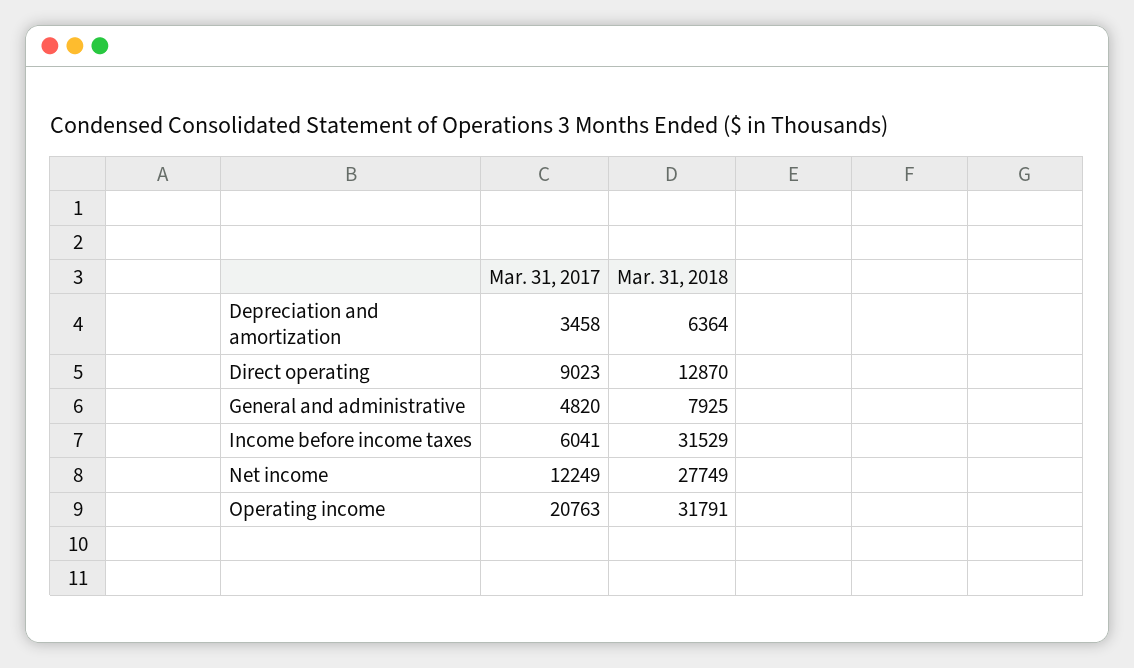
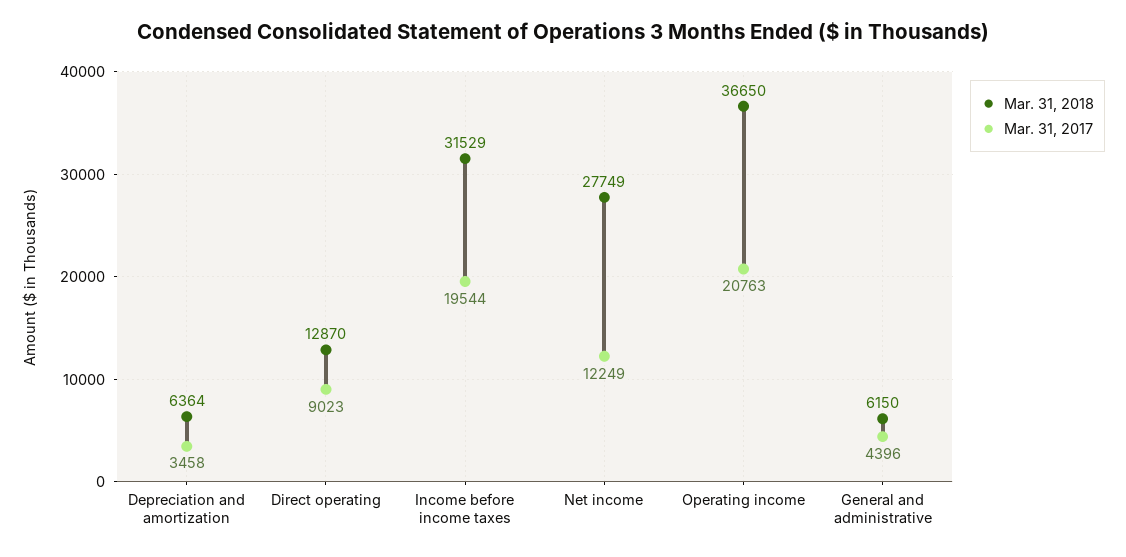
  {
    "Mar. 31, 2017": {
      "Depreciation and amortization": 3458,
      "Direct operating": 9023,
-     "General and administrative": 4820,
+     "General and administrative": 4396,
-     "Income before income taxes": 6041,
+     "Income before income taxes": 19544,
      "Net income": 12249,
      "Operating income": 20763
    },
    "Mar. 31, 2018": {
      "Depreciation and amortization": 6364,
      "Direct operating": 12870,
-     "General and administrative": 7925,
+     "General and administrative": 6150,
      "Income before income taxes": 31529,
      "Net income": 27749,
-     "Operating income": 31791
+     "Operating income": 36650
    }
  }

